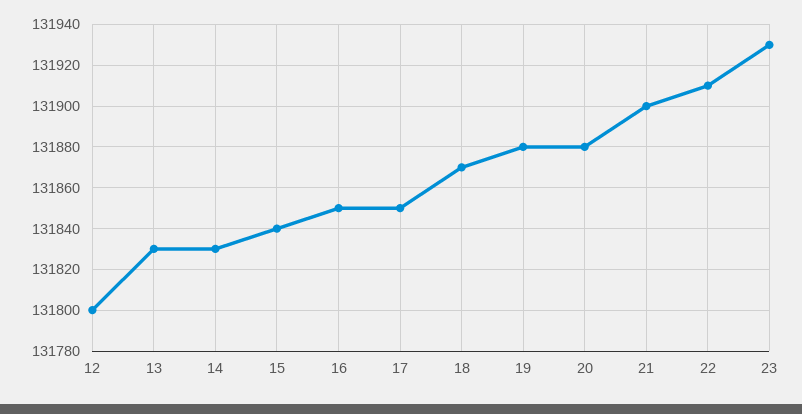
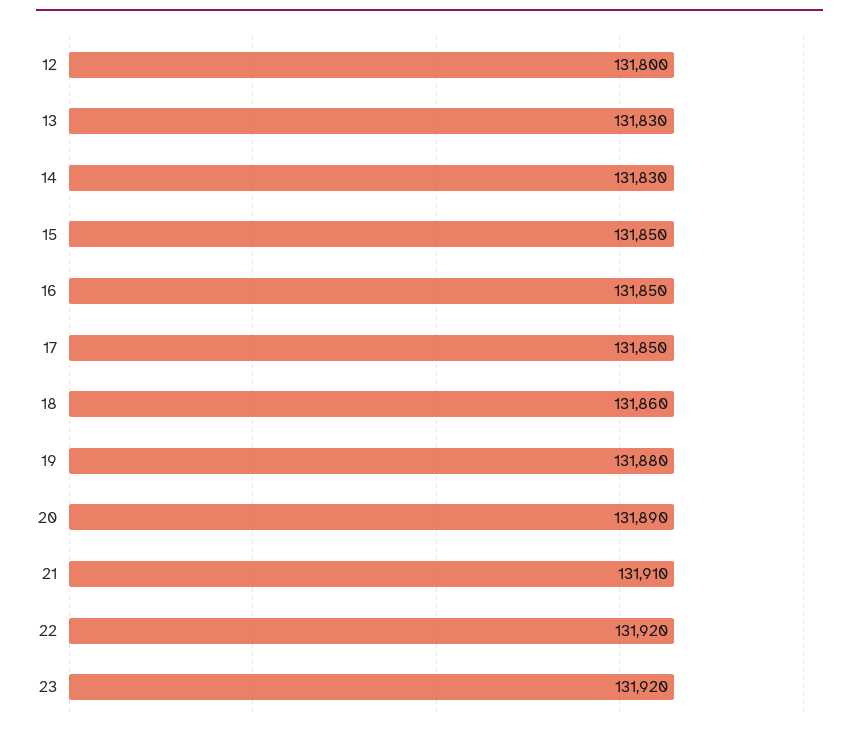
  {
    "12": 131800,
    "13": 131830,
    "14": 131830,
-   "15": 131840,
+   "15": 131850,
    "16": 131850,
    "17": 131850,
-   "18": 131870,
+   "18": 131860,
    "19": 131880,
-   "20": 131880,
+   "20": 131890,
-   "21": 131900,
+   "21": 131910,
-   "22": 131910,
+   "22": 131920,
-   "23": 131930
+   "23": 131920
  }

